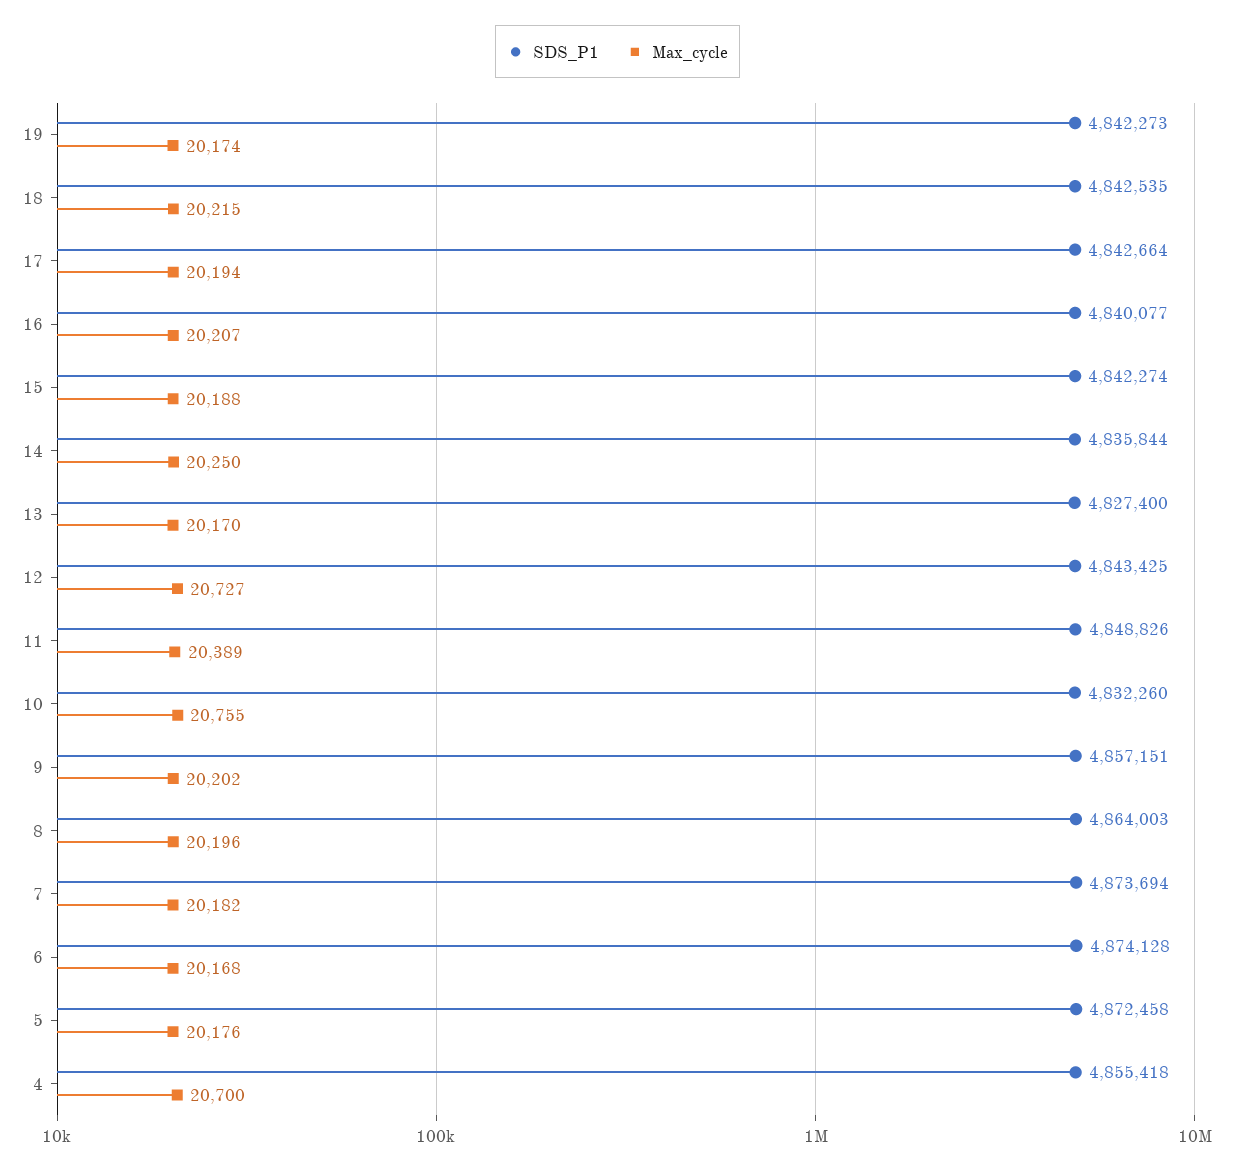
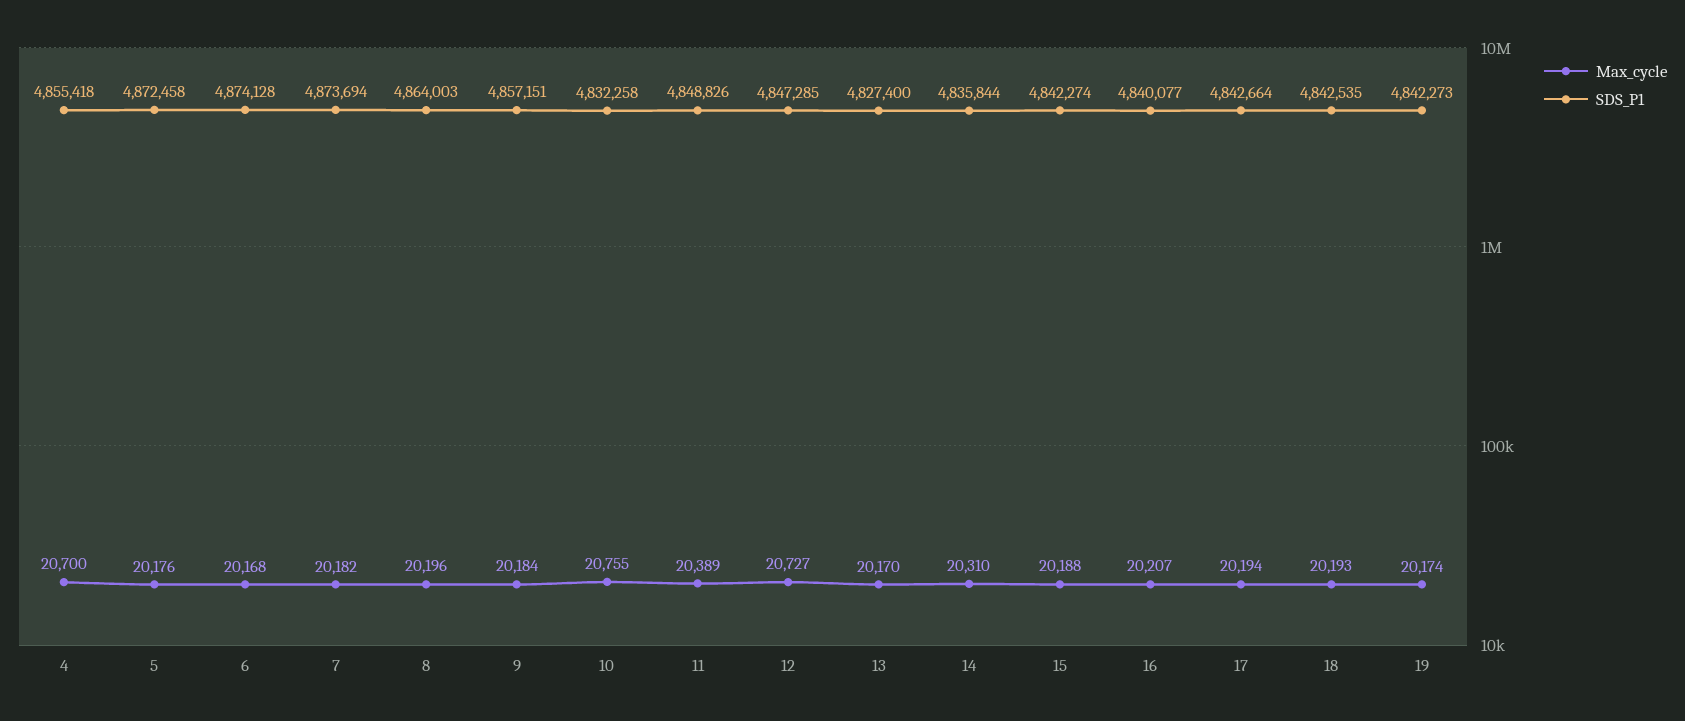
  {
    "SDS_P1": {
      "19": 4842273,
      "18": 4842535,
      "17": 4842664,
      "16": 4840077,
      "15": 4842274,
      "14": 4835844,
      "13": 4827400,
-     "12": 4843425,
+     "12": 4847285,
      "11": 4848826,
-     "10": 4832260,
+     "10": 4832258,
      "9": 4857151,
      "8": 4864003,
      "7": 4873694,
      "6": 4874128,
      "5": 4872458,
      "4": 4855418
    },
    "Max_cycle": {
      "19": 20174,
-     "18": 20215,
+     "18": 20193,
      "17": 20194,
      "16": 20207,
      "15": 20188,
-     "14": 20250,
+     "14": 20310,
      "13": 20170,
      "12": 20727,
      "11": 20389,
      "10": 20755,
-     "9": 20202,
+     "9": 20184,
      "8": 20196,
      "7": 20182,
      "6": 20168,
      "5": 20176,
      "4": 20700
    }
  }

